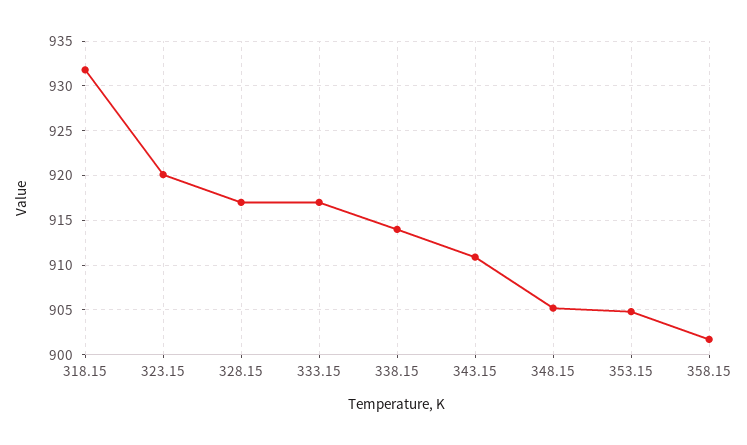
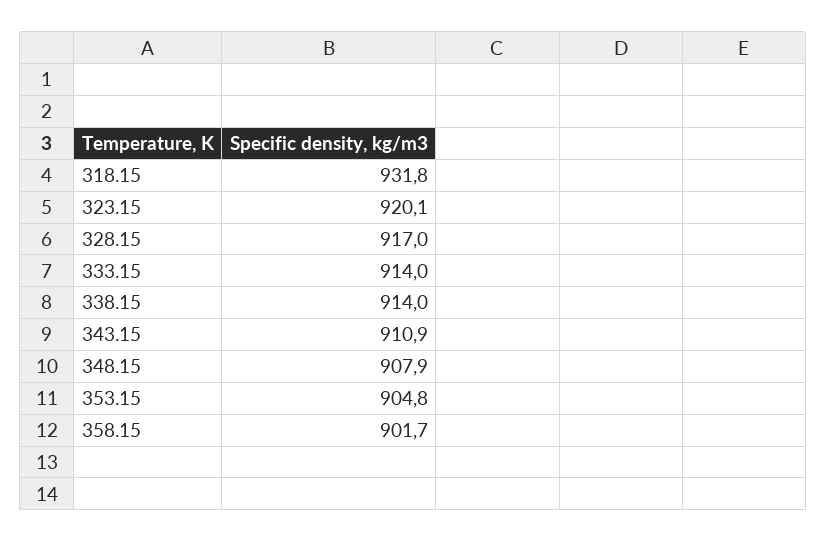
  {
    "318.15": 931.8,
    "323.15": 920.1,
    "328.15": 917,
-   "333.15": 917,
+   "333.15": 914,
    "338.15": 914,
    "343.15": 910.9,
-   "348.15": 905,
+   "348.15": 907.9,
    "353.15": 904.8,
    "358.15": 901.7
  }

